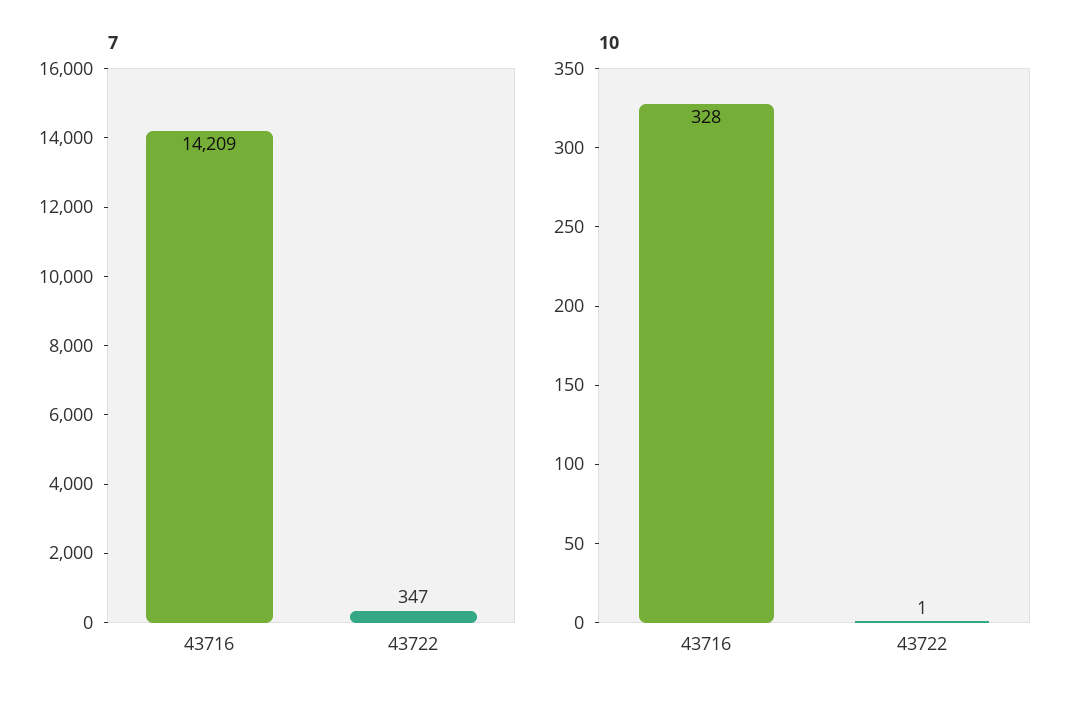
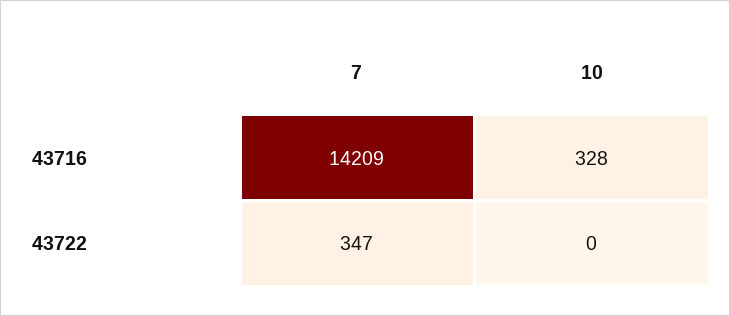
  {
    "7": {
      "43716": 14209,
      "43722": 347
    },
    "10": {
      "43716": 328,
-     "43722": 1
+     "43722": 0
    }
  }

